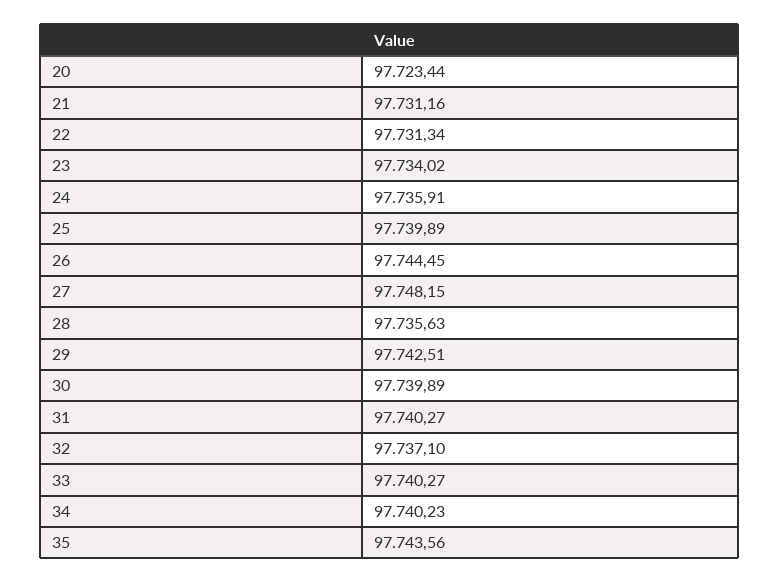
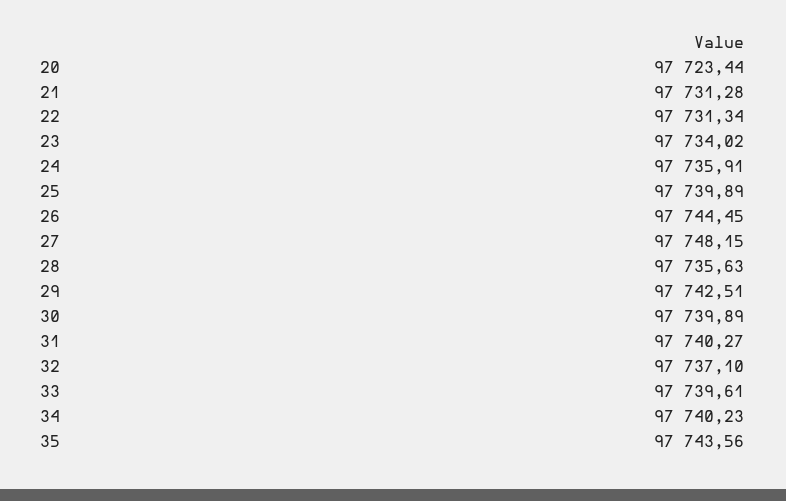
  {
    "20": 97723.44,
-   "21": 97731.16,
+   "21": 97731.28,
    "22": 97731.34,
    "23": 97734.02,
    "24": 97735.91,
    "25": 97739.89,
    "26": 97744.45,
    "27": 97748.15,
    "28": 97735.63,
    "29": 97742.51,
    "30": 97739.89,
    "31": 97740.27,
    "32": 97737.1,
-   "33": 97740.27,
+   "33": 97739.61,
    "34": 97740.23,
    "35": 97743.56
  }

